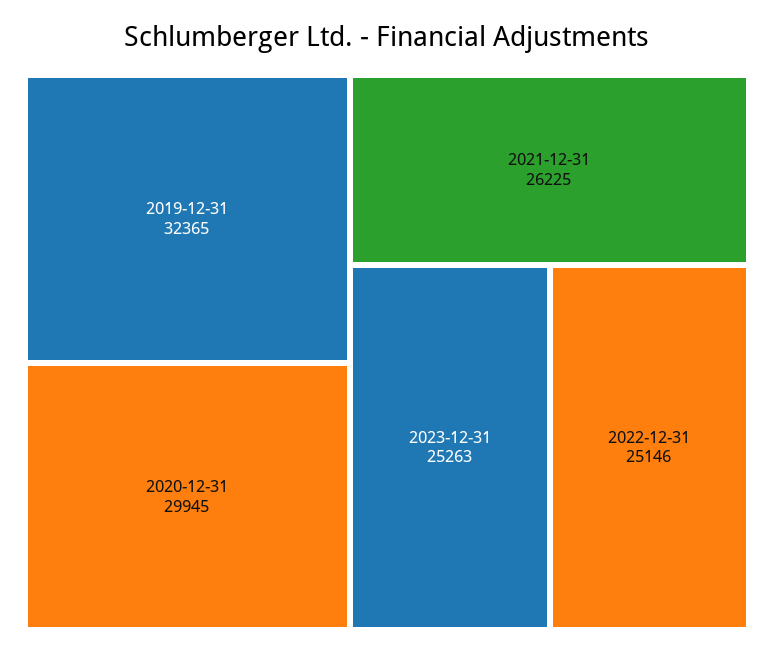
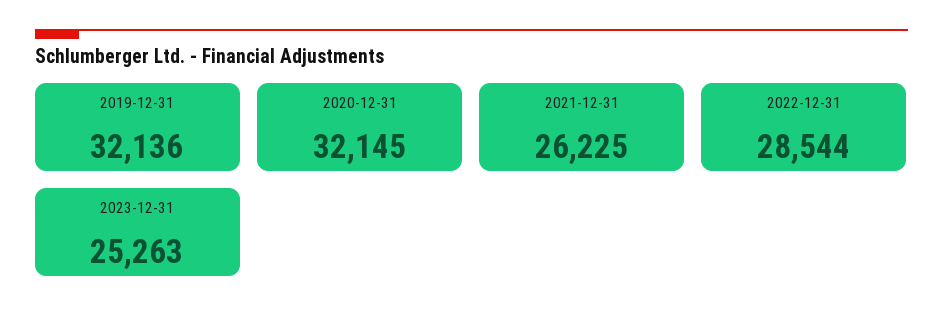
  {
-   "2019-12-31": 32365,
+   "2019-12-31": 32136,
-   "2020-12-31": 29945,
+   "2020-12-31": 32145,
    "2021-12-31": 26225,
    "2023-12-31": 25263,
-   "2022-12-31": 25146
+   "2022-12-31": 28544
  }

